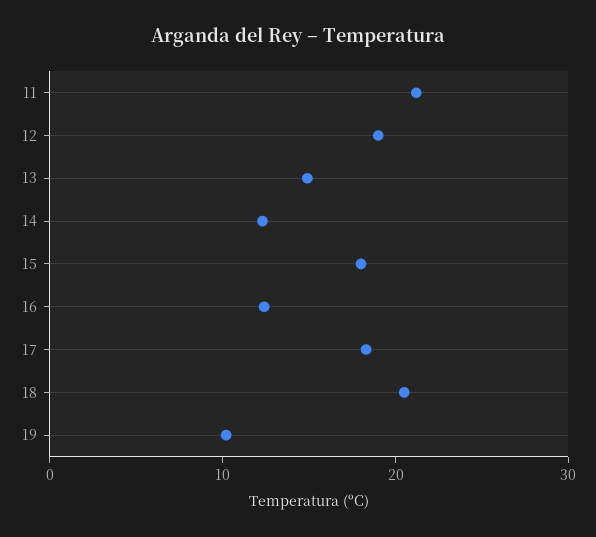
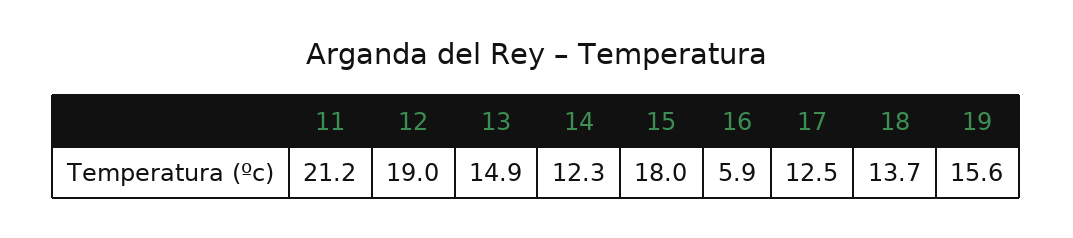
  {
    "11": 21.2,
    "12": 19,
    "13": 14.9,
    "14": 12.3,
    "15": 18,
-   "16": 12,
+   "16": 5.9,
-   "17": 18,
+   "17": 12.5,
-   "18": 20,
+   "18": 13.7,
-   "19": 10
+   "19": 15.6
  }

